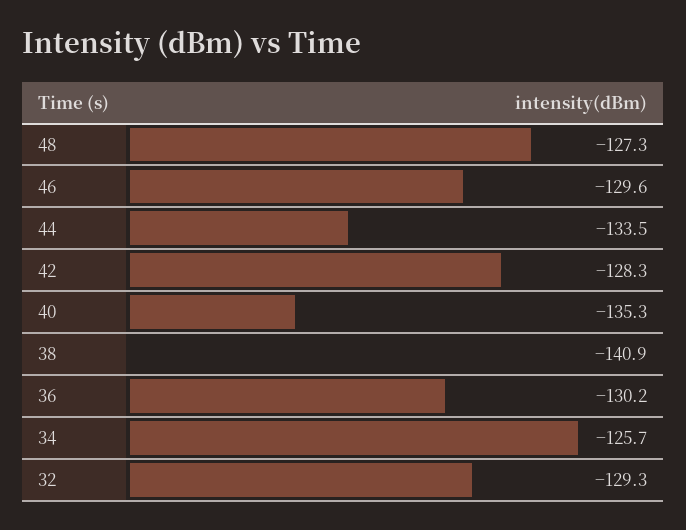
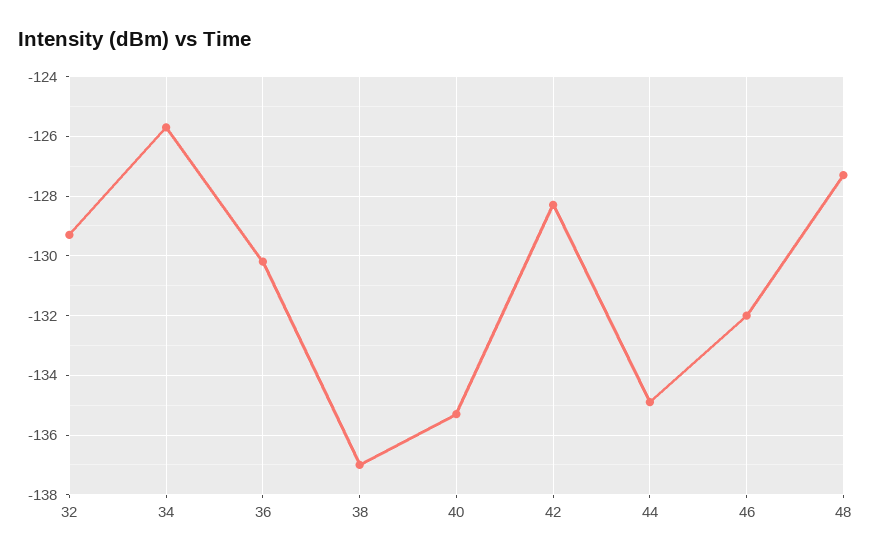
  {
    "48": -127.3,
-   "46": -129.6,
+   "46": -132,
-   "44": -133.5,
+   "44": -135,
    "42": -128.3,
    "40": -135.3,
-   "38": -140.9,
+   "38": -137,
    "36": -130.2,
    "34": -125.7,
    "32": -129.3
  }

